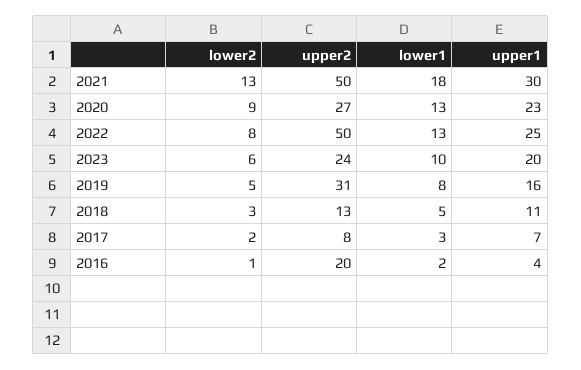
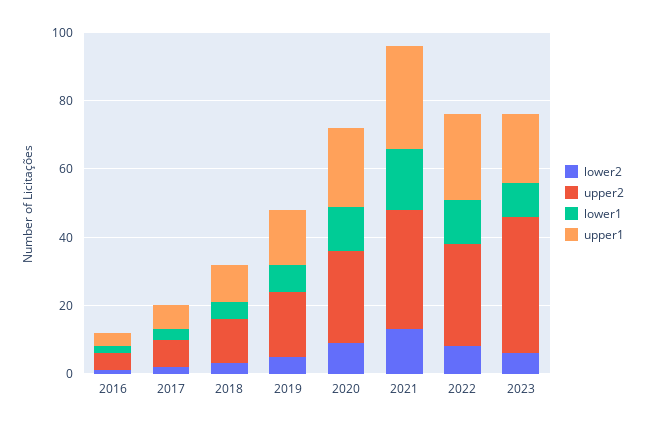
  {
    "lower2": {
      "2021": 13,
      "2020": 9,
      "2022": 8,
      "2023": 6,
      "2019": 5,
      "2018": 3,
      "2017": 2,
      "2016": 1
    },
    "upper2": {
-     "2021": 50,
+     "2021": 35,
      "2020": 27,
-     "2022": 50,
+     "2022": 30,
-     "2023": 24,
+     "2023": 40,
-     "2019": 31,
+     "2019": 20,
      "2018": 13,
      "2017": 8,
-     "2016": 20
+     "2016": 5
    },
    "lower1": {
      "2021": 18,
      "2020": 13,
      "2022": 13,
      "2023": 10,
      "2019": 8,
      "2018": 5,
      "2017": 3,
      "2016": 2
    },
    "upper1": {
      "2021": 30,
      "2020": 23,
      "2022": 25,
      "2023": 20,
      "2019": 16,
      "2018": 11,
      "2017": 7,
      "2016": 4
    }
  }

